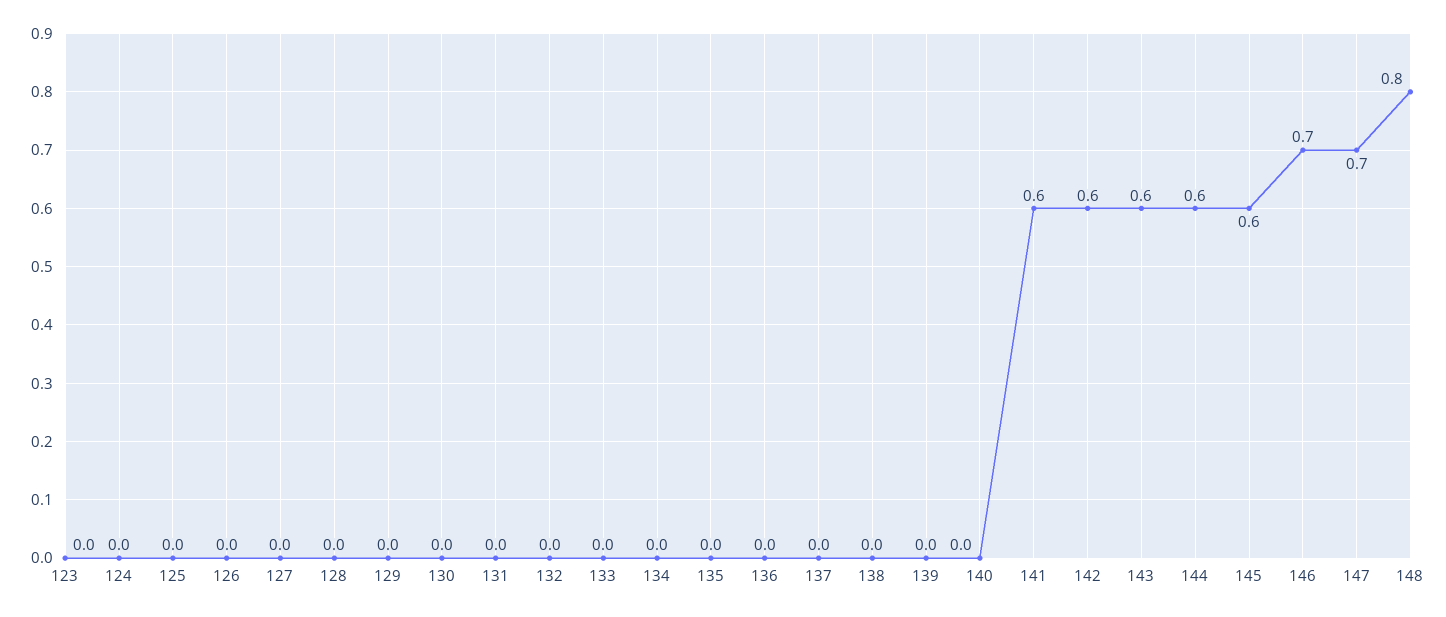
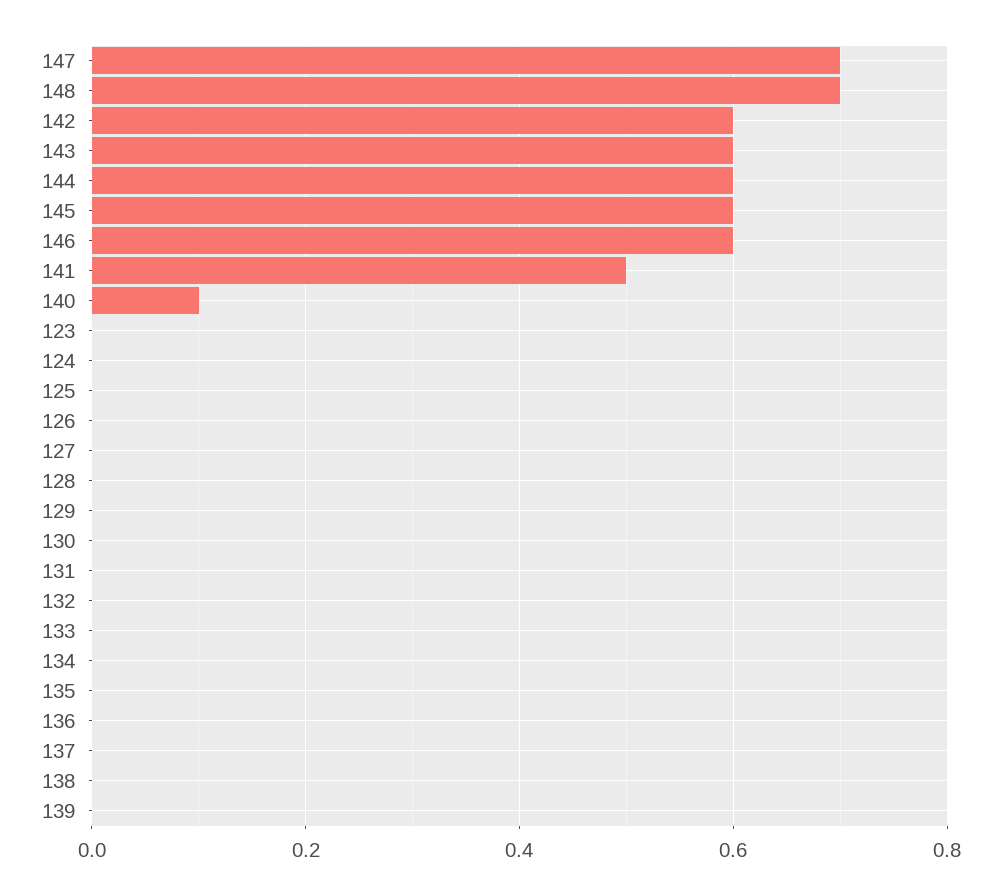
  {
    "123": 0,
    "124": 0,
    "125": 0,
    "126": 0,
    "127": 0,
    "128": 0,
    "129": 0,
    "130": 0,
    "131": 0,
    "132": 0,
    "133": 0,
    "134": 0,
    "135": 0,
    "136": 0,
    "137": 0,
    "138": 0,
    "139": 0,
-   "140": 0,
+   "140": 0.1,
-   "141": 0.6,
+   "141": 0.5,
    "142": 0.6,
    "143": 0.6,
    "144": 0.6,
    "145": 0.6,
-   "146": 0.7,
+   "146": 0.6,
    "147": 0.7,
-   "148": 0.8
+   "148": 0.7
  }

